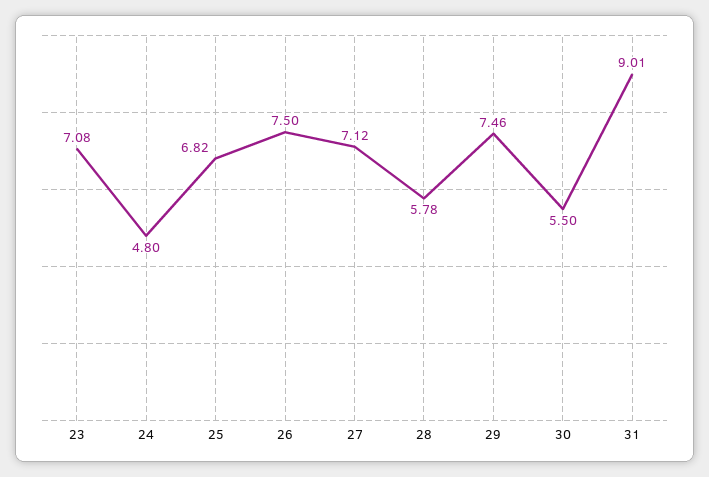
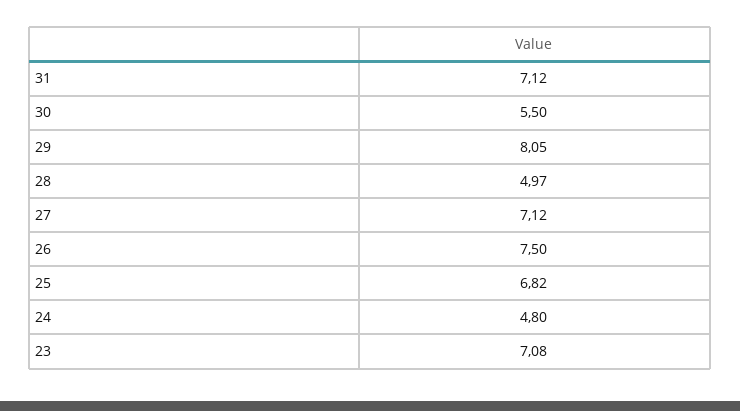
  {
    "23": 7.08,
    "24": 4.8,
    "25": 6.82,
    "26": 7.5,
    "27": 7.12,
-   "28": 5.78,
+   "28": 4.97,
-   "29": 7.46,
+   "29": 8.05,
    "30": 5.5,
-   "31": 9.01
+   "31": 7.12
  }

